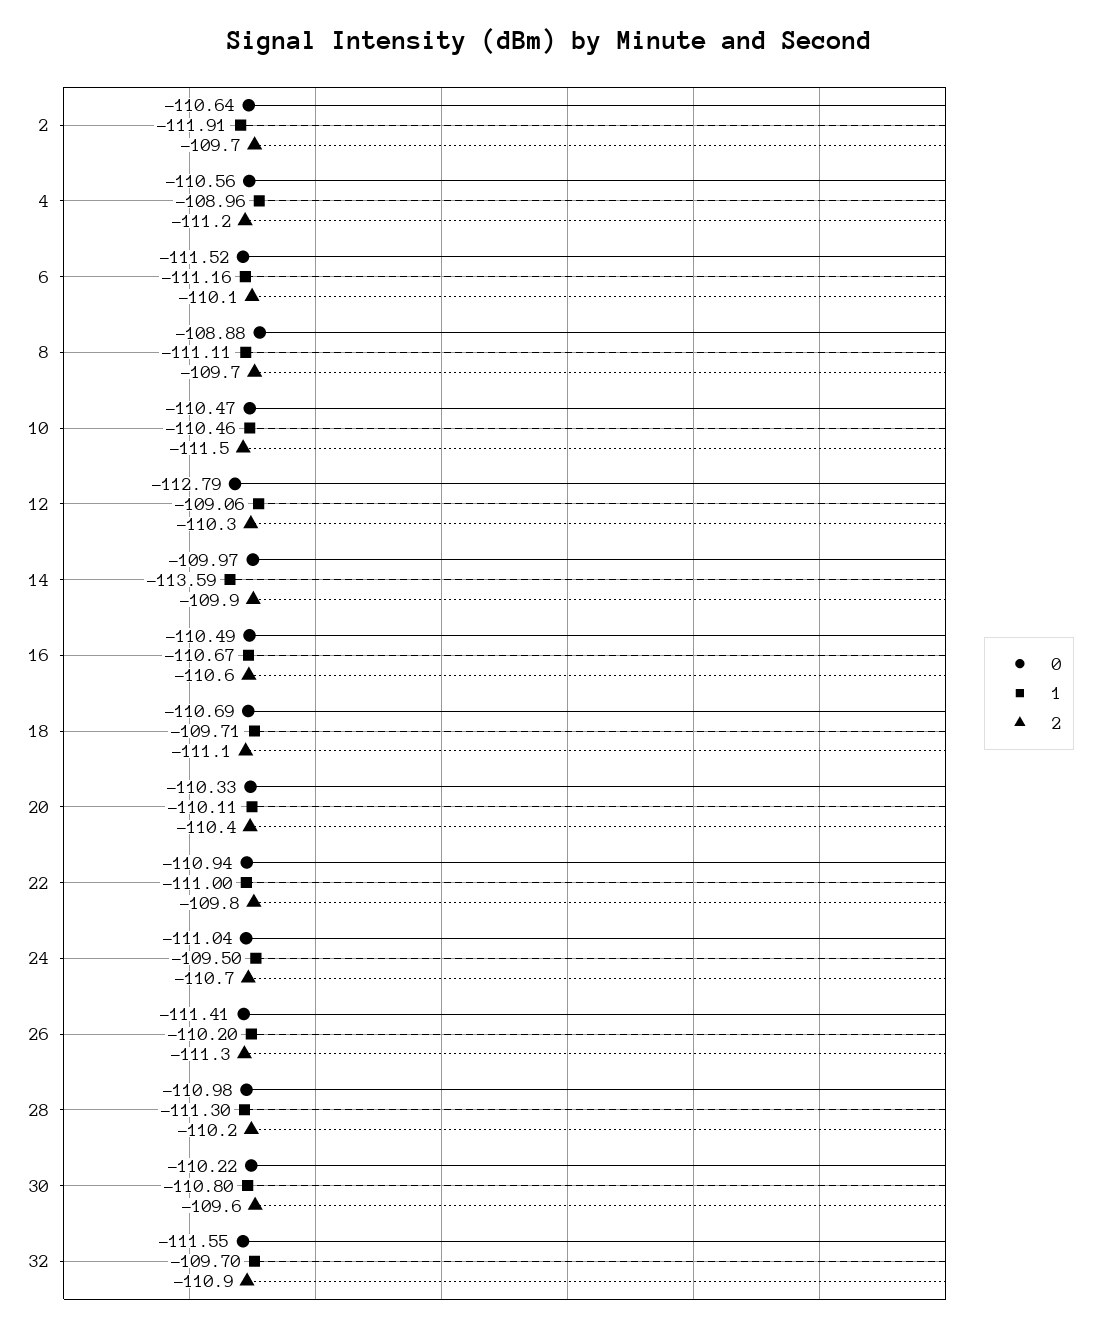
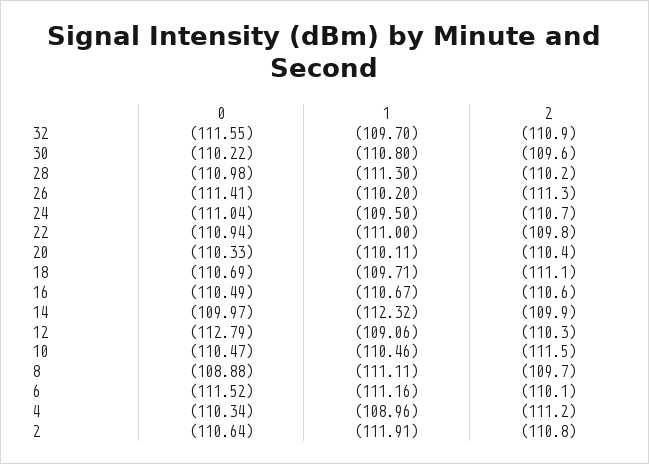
  {
    "0": {
      "2": -110.64,
-     "4": -110.56,
+     "4": -110.34,
      "6": -111.52,
      "8": -108.88,
      "10": -110.47,
      "12": -112.79,
      "14": -109.97,
      "16": -110.49,
      "18": -110.69,
      "20": -110.33,
      "22": -110.94,
      "24": -111.04,
      "26": -111.41,
      "28": -110.98,
      "30": -110.22,
      "32": -111.55
    },
    "1": {
      "2": -111.91,
      "4": -108.96,
      "6": -111.16,
      "8": -111.11,
      "10": -110.46,
      "12": -109.06,
-     "14": -113.59,
+     "14": -112.32,
      "16": -110.67,
      "18": -109.71,
      "20": -110.11,
      "22": -111,
      "24": -109.5,
      "26": -110.2,
      "28": -111.3,
      "30": -110.8,
      "32": -109.7
    },
    "2": {
-     "2": -109.7,
+     "2": -110.8,
      "4": -111.2,
      "6": -110.1,
      "8": -109.7,
      "10": -111.5,
      "12": -110.3,
      "14": -109.9,
      "16": -110.6,
      "18": -111.1,
      "20": -110.4,
      "22": -109.8,
      "24": -110.7,
      "26": -111.3,
      "28": -110.2,
      "30": -109.6,
      "32": -110.9
    }
  }

